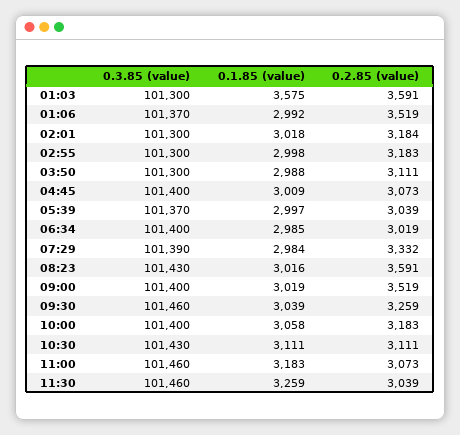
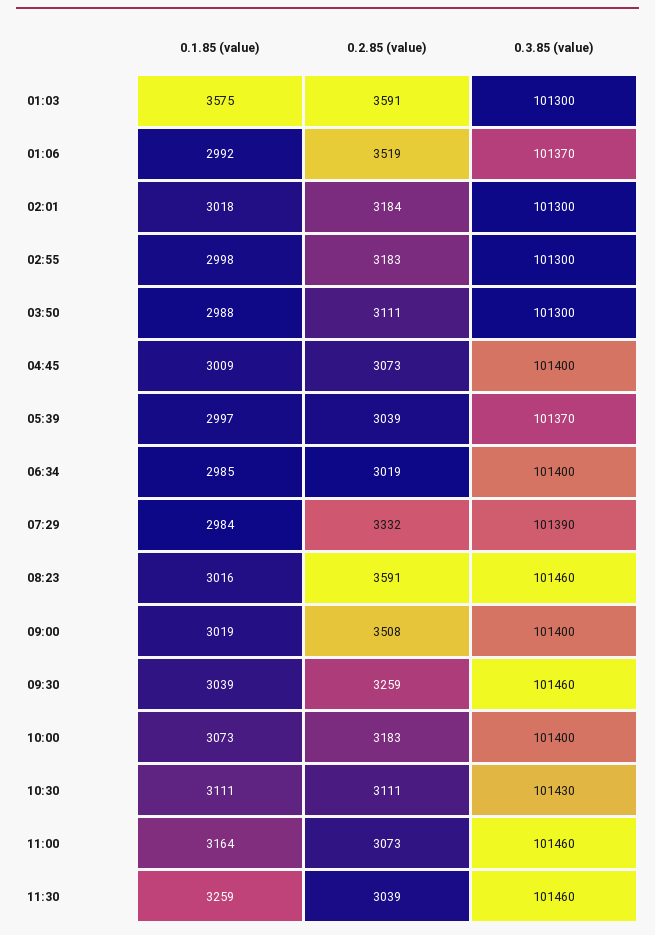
  {
    "0.3.85 (value)": {
      "01:03": 101300,
      "01:06": 101370,
      "02:01": 101300,
      "02:55": 101300,
      "03:50": 101300,
      "04:45": 101400,
      "05:39": 101370,
      "06:34": 101400,
      "07:29": 101390,
-     "08:23": 101430,
+     "08:23": 101460,
      "09:00": 101400,
      "09:30": 101460,
      "10:00": 101400,
      "10:30": 101430,
      "11:00": 101460,
      "11:30": 101460
    },
    "0.1.85 (value)": {
      "01:03": 3575,
      "01:06": 2992,
      "02:01": 3018,
      "02:55": 2998,
      "03:50": 2988,
      "04:45": 3009,
      "05:39": 2997,
      "06:34": 2985,
      "07:29": 2984,
      "08:23": 3016,
      "09:00": 3019,
      "09:30": 3039,
-     "10:00": 3058,
+     "10:00": 3073,
      "10:30": 3111,
-     "11:00": 3183,
+     "11:00": 3164,
      "11:30": 3259
    },
    "0.2.85 (value)": {
      "01:03": 3591,
      "01:06": 3519,
      "02:01": 3184,
      "02:55": 3183,
      "03:50": 3111,
      "04:45": 3073,
      "05:39": 3039,
      "06:34": 3019,
      "07:29": 3332,
      "08:23": 3591,
-     "09:00": 3519,
+     "09:00": 3508,
      "09:30": 3259,
      "10:00": 3183,
      "10:30": 3111,
      "11:00": 3073,
      "11:30": 3039
    }
  }

